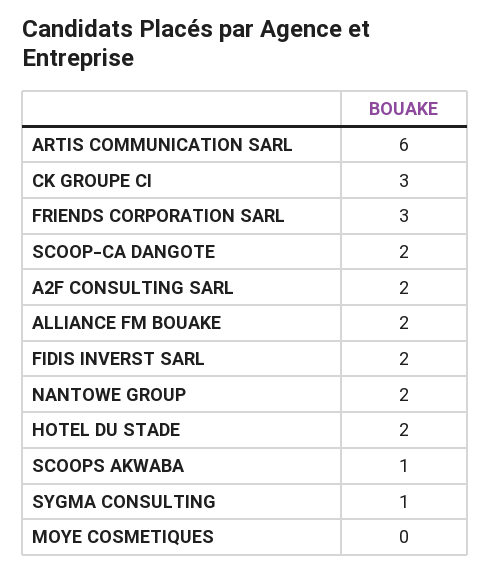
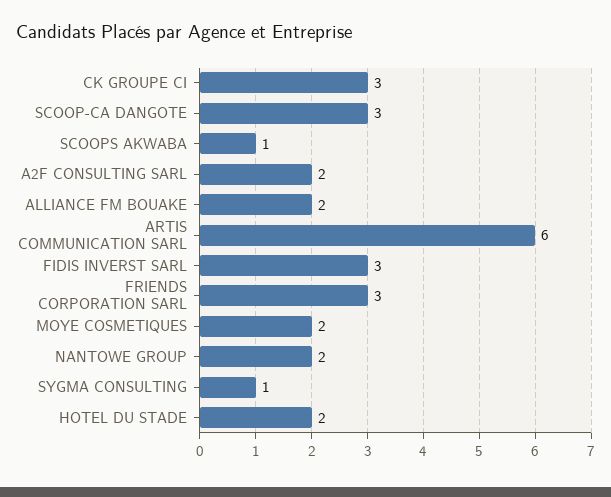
  {
    "ARTIS COMMUNICATION SARL": 6,
    "CK GROUPE CI": 3,
    "FRIENDS CORPORATION SARL": 3,
-   "SCOOP-CA DANGOTE": 2,
+   "SCOOP-CA DANGOTE": 3,
    "A2F CONSULTING SARL": 2,
    "ALLIANCE FM BOUAKE": 2,
-   "FIDIS INVERST SARL": 2,
+   "FIDIS INVERST SARL": 3,
    "NANTOWE GROUP": 2,
    "HOTEL DU STADE": 2,
    "SCOOPS AKWABA": 1,
    "SYGMA CONSULTING": 1,
-   "MOYE COSMETIQUES": 0
+   "MOYE COSMETIQUES": 2
  }

